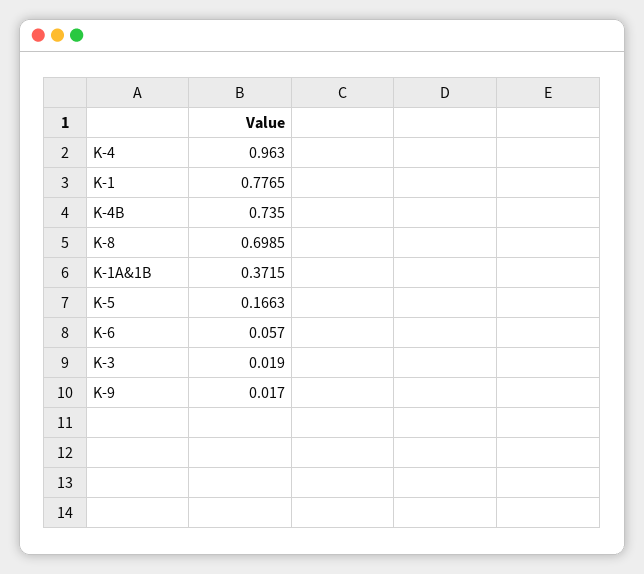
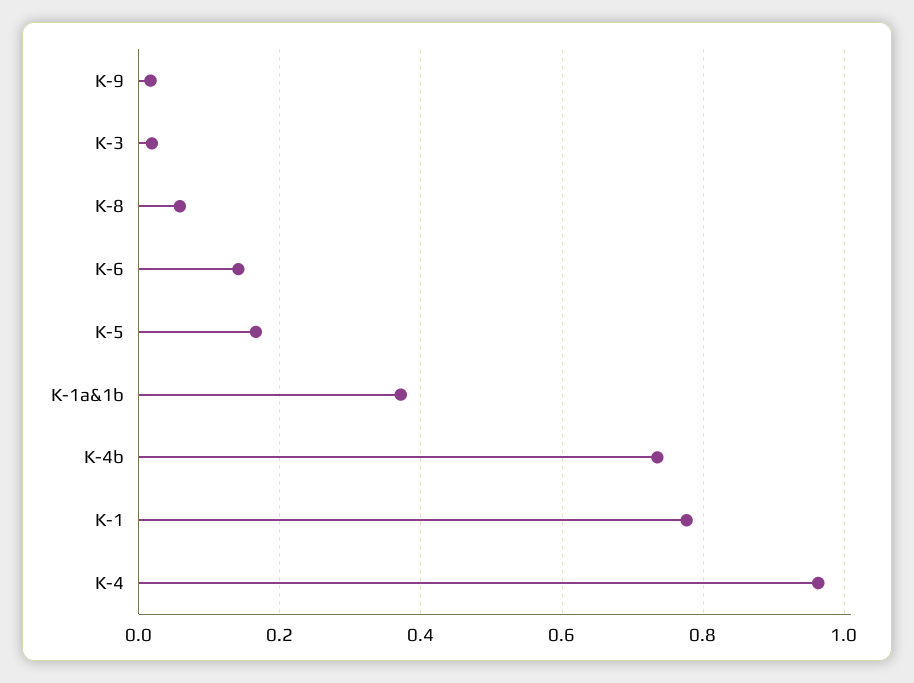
  {
    "K-4": 0.963,
    "K-1": 0.7765,
    "K-4B": 0.735,
-   "K-8": 0.6985,
+   "K-8": 0.06,
    "K-1A&1B": 0.3715,
    "K-5": 0.1663,
-   "K-6": 0.057,
+   "K-6": 0.14,
    "K-3": 0.019,
    "K-9": 0.017
  }

